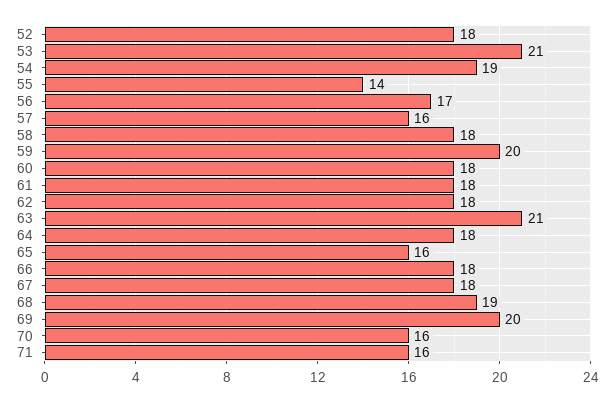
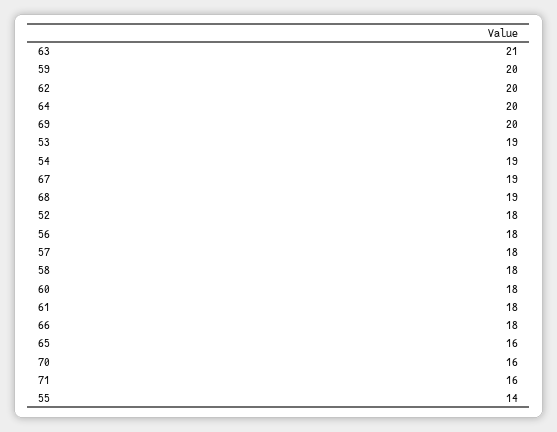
  {
    "52": 18,
-   "53": 21,
+   "53": 19,
    "54": 19,
    "55": 14,
-   "56": 17,
+   "56": 18,
-   "57": 16,
+   "57": 18,
    "58": 18,
    "59": 20,
    "60": 18,
    "61": 18,
-   "62": 18,
+   "62": 20,
    "63": 21,
-   "64": 18,
+   "64": 20,
    "65": 16,
    "66": 18,
-   "67": 18,
+   "67": 19,
    "68": 19,
    "69": 20,
    "70": 16,
    "71": 16
  }

